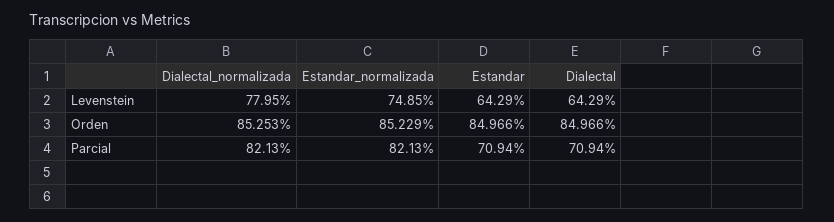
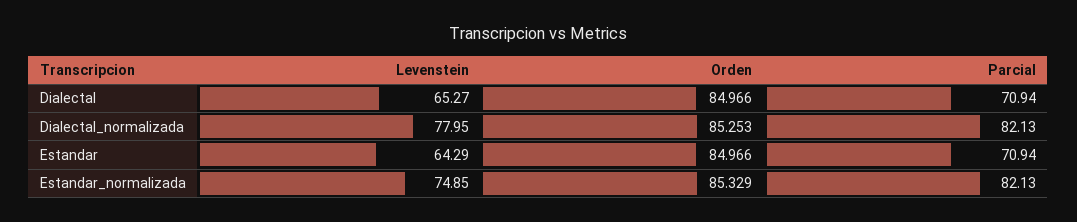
  {
    "Dialectal_normalizada": {
      "Levenstein": 77.95,
      "Orden": 85.253,
      "Parcial": 82.13
    },
    "Estandar_normalizada": {
      "Levenstein": 74.85,
-     "Orden": 85.229,
+     "Orden": 85.329,
      "Parcial": 82.13
    },
    "Estandar": {
      "Levenstein": 64.29,
      "Orden": 84.966,
      "Parcial": 70.94
    },
    "Dialectal": {
-     "Levenstein": 64.29,
+     "Levenstein": 65.27,
      "Orden": 84.966,
      "Parcial": 70.94
    }
  }

